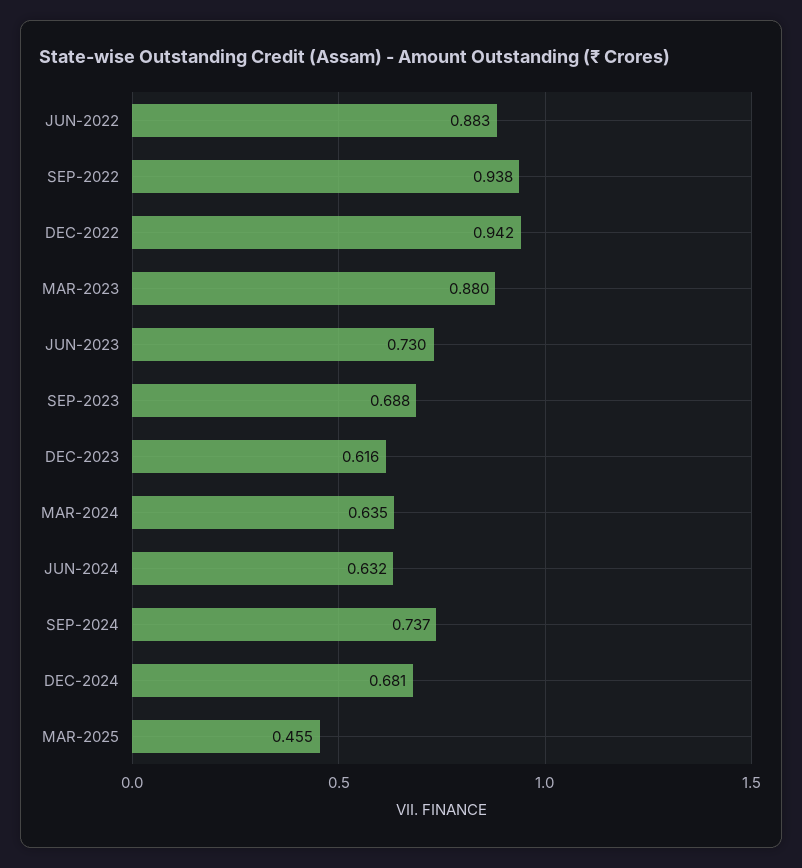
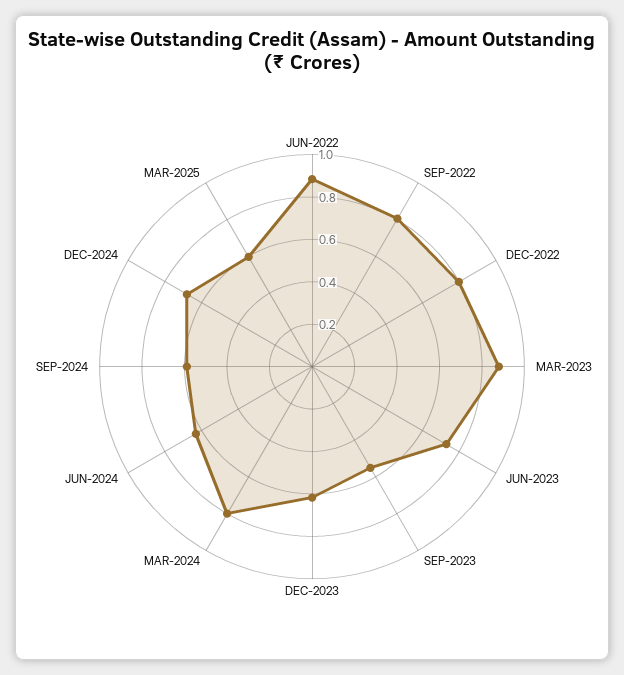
  {
    "JUN-2022": 0.883,
-   "SEP-2022": 0.938,
+   "SEP-2022": 0.8,
-   "DEC-2022": 0.942,
+   "DEC-2022": 0.8,
    "MAR-2023": 0.88,
    "JUN-2023": 0.73,
-   "SEP-2023": 0.688,
+   "SEP-2023": 0.55,
    "DEC-2023": 0.616,
-   "MAR-2024": 0.635,
+   "MAR-2024": 0.8,
    "JUN-2024": 0.632,
-   "SEP-2024": 0.737,
+   "SEP-2024": 0.6,
    "DEC-2024": 0.681,
-   "MAR-2025": 0.455
+   "MAR-2025": 0.6
  }

